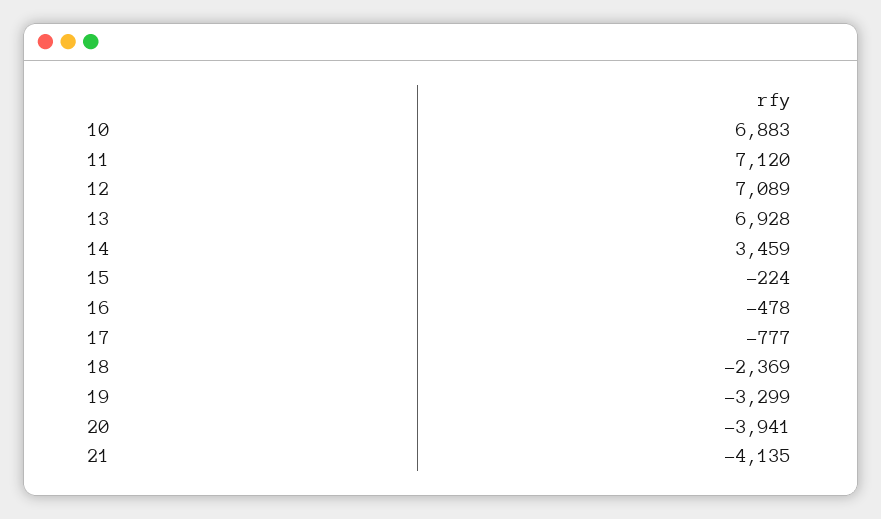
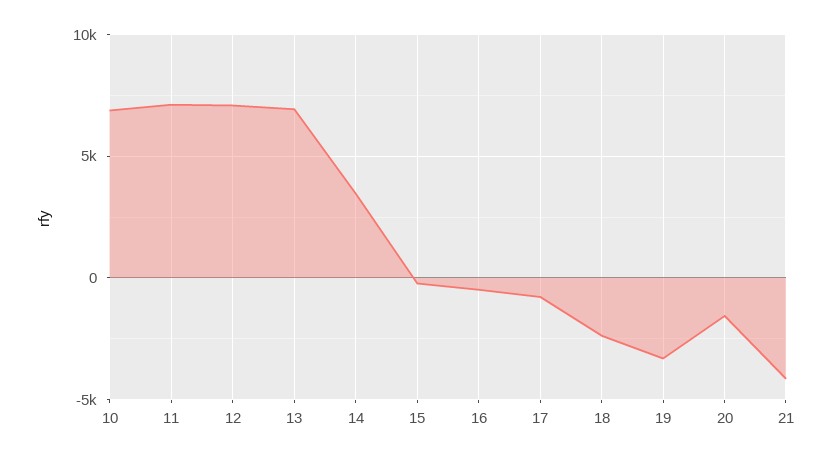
  {
    "10": 6883,
    "11": 7120,
    "12": 7089,
    "13": 6928,
    "14": 3459,
    "15": -224,
    "16": -478,
    "17": -777,
    "18": -2369,
    "19": -3299,
-   "20": -3941,
+   "20": -1500,
    "21": -4135
  }

